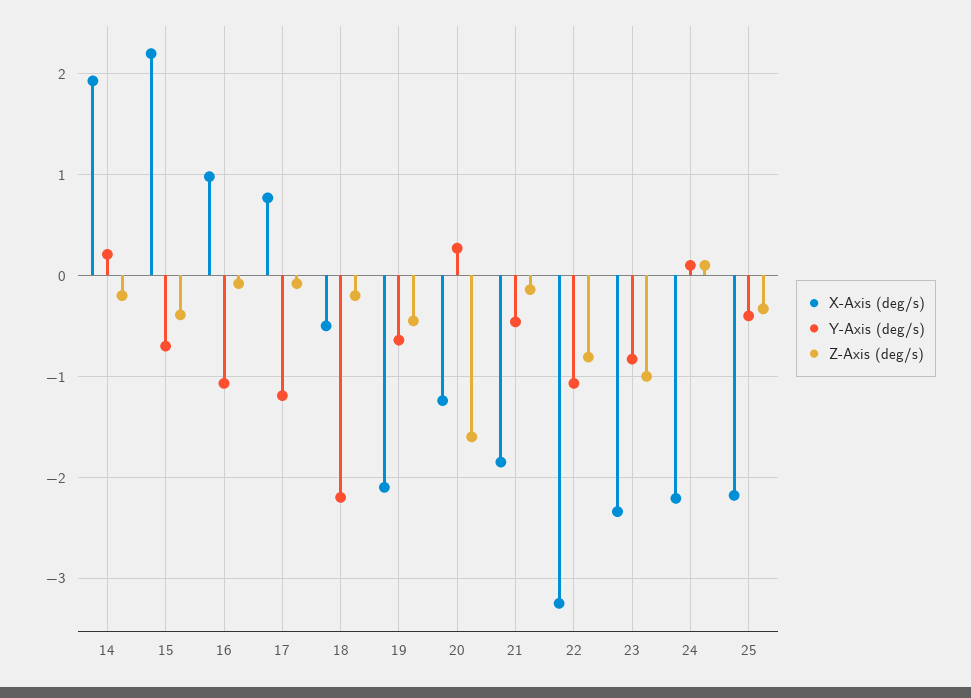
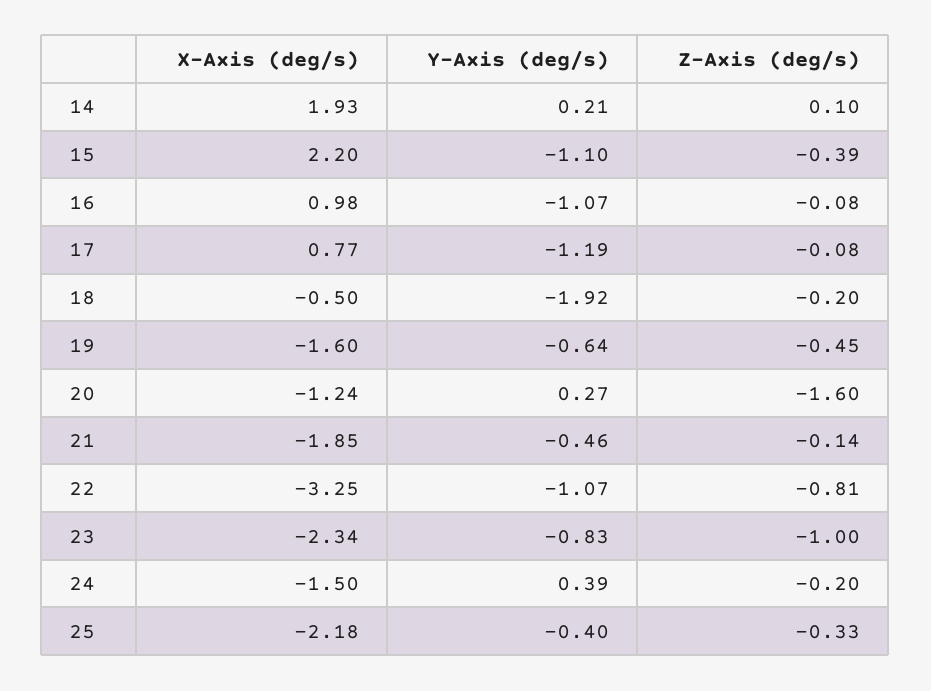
  {
    "X-Axis (deg/s)": {
      "14": 1.93,
      "15": 2.2,
      "16": 0.98,
      "17": 0.77,
      "18": -0.5,
-     "19": -2.1,
+     "19": -1.6,
      "20": -1.24,
      "21": -1.85,
      "22": -3.25,
      "23": -2.34,
-     "24": -2.2,
+     "24": -1.5,
      "25": -2.18
    },
    "Y-Axis (deg/s)": {
      "14": 0.21,
-     "15": -0.7,
+     "15": -1.1,
      "16": -1.07,
      "17": -1.19,
-     "18": -2.2,
+     "18": -1.92,
      "19": -0.64,
      "20": 0.27,
      "21": -0.46,
      "22": -1.07,
      "23": -0.83,
-     "24": 0.1,
+     "24": 0.39,
      "25": -0.4
    },
    "Z-Axis (deg/s)": {
-     "14": -0.2,
+     "14": 0.1,
      "15": -0.39,
      "16": -0.08,
      "17": -0.08,
      "18": -0.2,
      "19": -0.45,
      "20": -1.6,
      "21": -0.14,
      "22": -0.81,
      "23": -1,
-     "24": 0.1,
+     "24": -0.2,
      "25": -0.33
    }
  }

